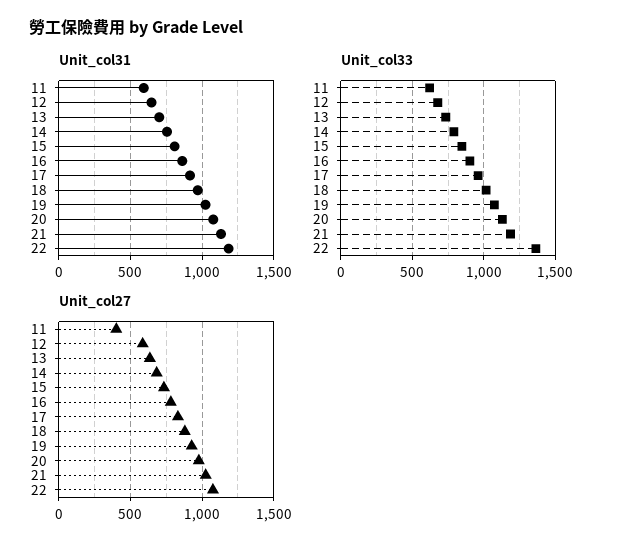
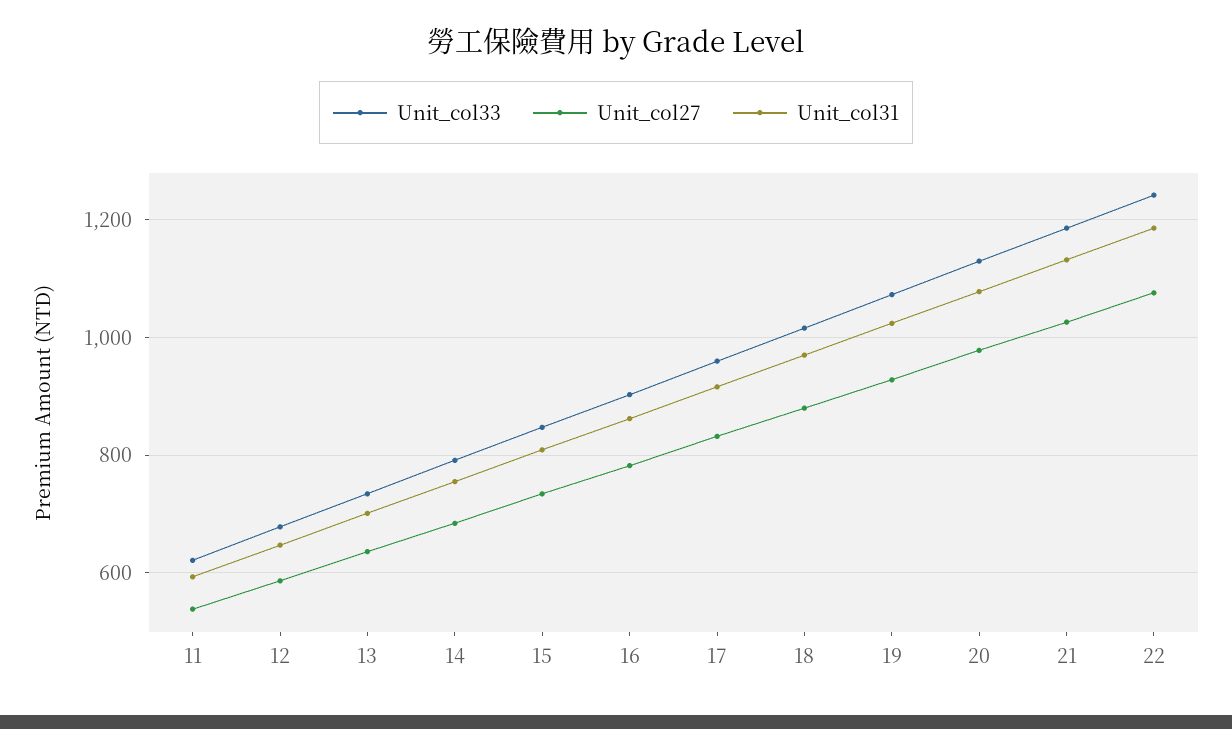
  {
    "Unit_col31": {
      "11": 600,
      "12": 640,
      "13": 700,
      "14": 760,
      "15": 800,
      "16": 860,
      "17": 920,
      "18": 980,
      "19": 1020,
      "20": 1080,
      "21": 1140,
      "22": 1180
    },
    "Unit_col33": {
      "11": 620,
      "12": 680,
      "13": 740,
      "14": 800,
      "15": 840,
      "16": 900,
      "17": 960,
      "18": 1020,
      "19": 1080,
      "20": 1140,
      "21": 1180,
-     "22": 1350
+     "22": 1240
    },
    "Unit_col27": {
-     "11": 400,
+     "11": 540,
      "12": 580,
      "13": 640,
      "14": 680,
      "15": 740,
      "16": 780,
      "17": 840,
      "18": 880,
      "19": 920,
      "20": 980,
      "21": 1020,
      "22": 1080
    }
  }

